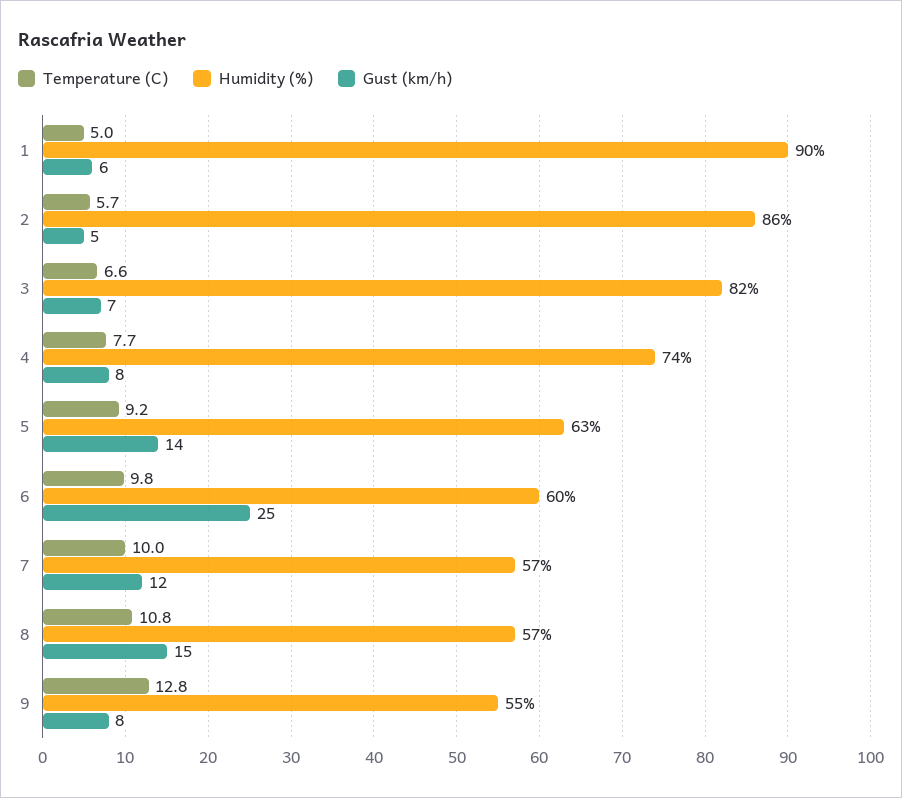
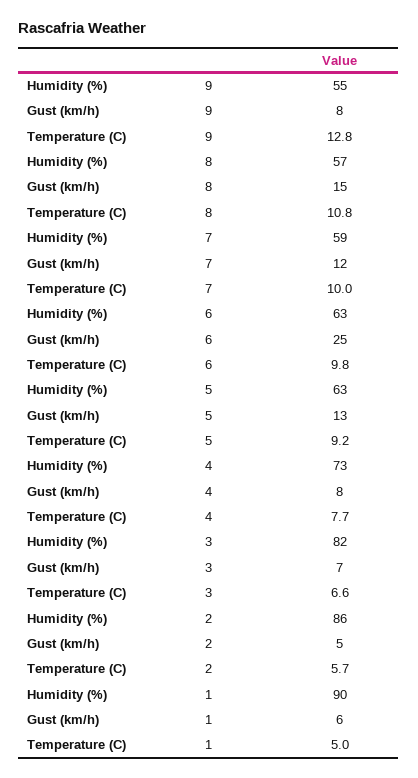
  {
    "Temperature (C)": {
      "1": 5,
      "2": 5.7,
      "3": 6.6,
      "4": 7.7,
      "5": 9.2,
      "6": 9.8,
      "7": 10,
      "8": 10.8,
      "9": 12.8
    },
    "Humidity (%)": {
      "1": 90,
      "2": 86,
      "3": 82,
-     "4": 74,
+     "4": 73,
      "5": 63,
-     "6": 60,
+     "6": 63,
-     "7": 57,
+     "7": 59,
      "8": 57,
      "9": 55
    },
    "Gust (km/h)": {
      "1": 6,
      "2": 5,
      "3": 7,
      "4": 8,
-     "5": 14,
+     "5": 13,
      "6": 25,
      "7": 12,
      "8": 15,
      "9": 8
    }
  }

